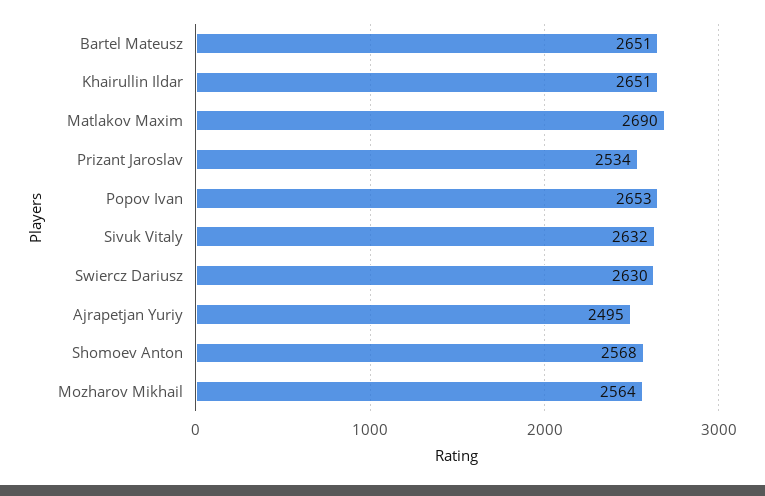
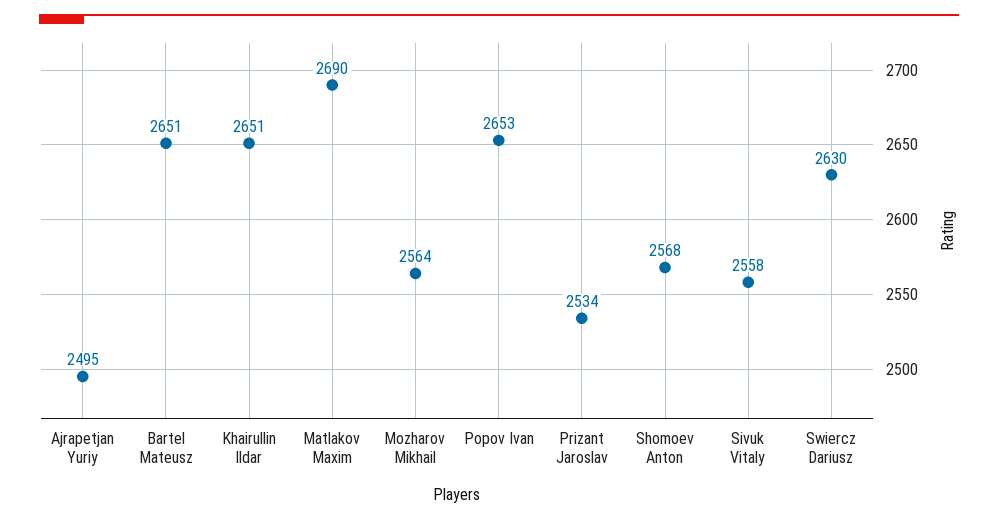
  {
    "Bartel Mateusz": 2651,
    "Khairullin Ildar": 2651,
    "Matlakov Maxim": 2690,
    "Prizant Jaroslav": 2534,
    "Popov Ivan": 2653,
-   "Sivuk Vitaly": 2632,
+   "Sivuk Vitaly": 2558,
    "Swiercz Dariusz": 2630,
    "Ajrapetjan Yuriy": 2495,
    "Shomoev Anton": 2568,
    "Mozharov Mikhail": 2564
  }

